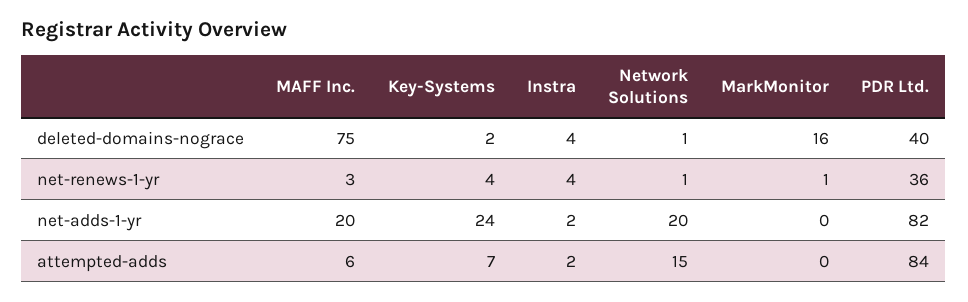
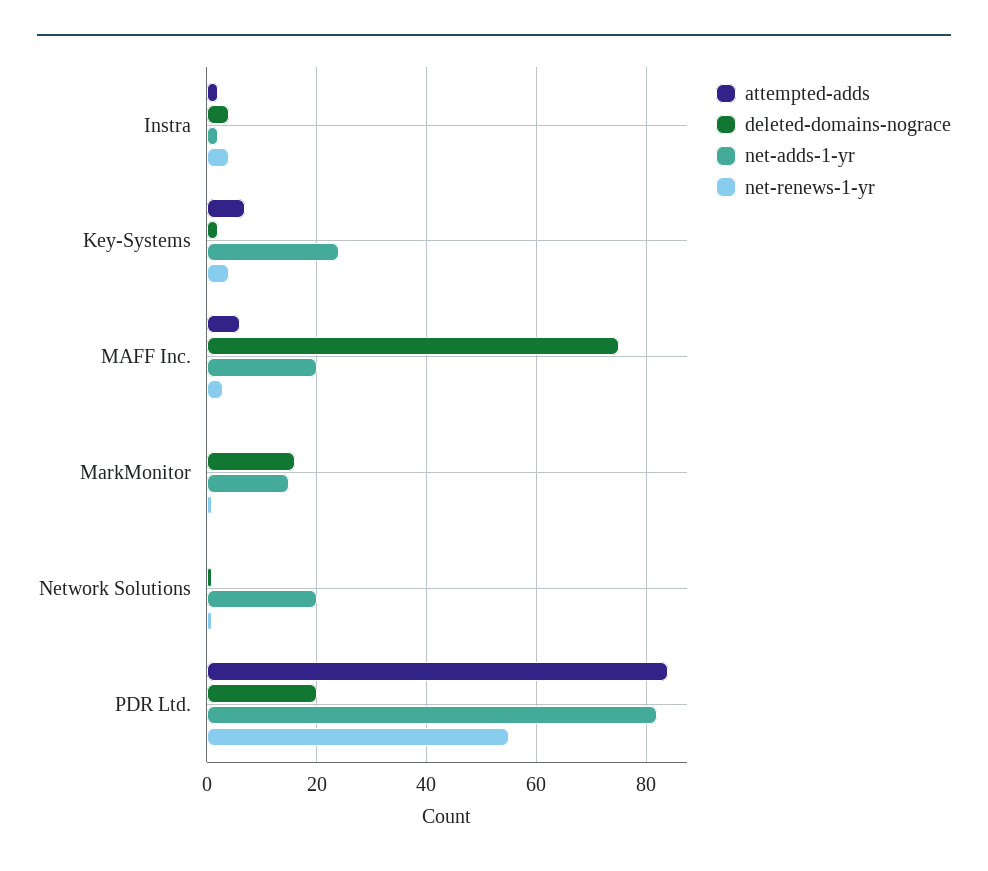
  {
    "deleted-domains-nograce": {
      "MAFF Inc.": 75,
      "Key-Systems": 2,
      "Instra": 4,
      "Network Solutions": 1,
      "MarkMonitor": 16,
-     "PDR Ltd.": 40
+     "PDR Ltd.": 20
    },
    "net-renews-1-yr": {
      "MAFF Inc.": 3,
      "Key-Systems": 4,
      "Instra": 4,
      "Network Solutions": 1,
      "MarkMonitor": 1,
-     "PDR Ltd.": 36
+     "PDR Ltd.": 55
    },
    "net-adds-1-yr": {
      "MAFF Inc.": 20,
      "Key-Systems": 24,
      "Instra": 2,
      "Network Solutions": 20,
-     "MarkMonitor": 0,
+     "MarkMonitor": 15,
      "PDR Ltd.": 82
    },
    "attempted-adds": {
      "MAFF Inc.": 6,
      "Key-Systems": 7,
      "Instra": 2,
-     "Network Solutions": 15,
+     "Network Solutions": 0,
      "MarkMonitor": 0,
      "PDR Ltd.": 84
    }
  }

